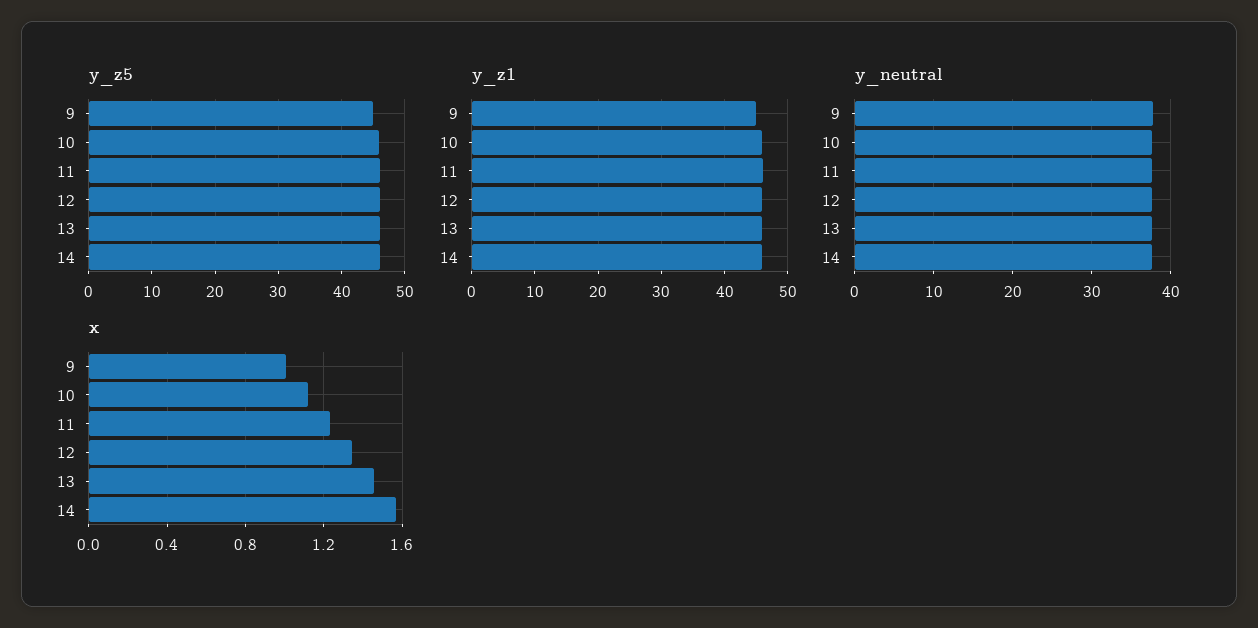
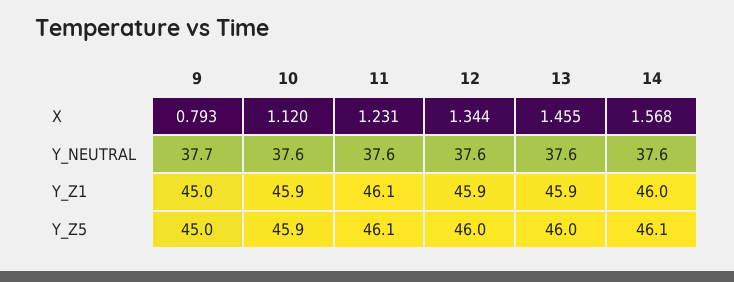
  {
    "y_z5": {
      "9": 45,
      "10": 45.9,
      "11": 46.1,
      "12": 46,
      "13": 46,
      "14": 46.1
    },
    "y_z1": {
      "9": 45,
      "10": 45.9,
      "11": 46.1,
      "12": 45.9,
      "13": 45.9,
      "14": 46
    },
    "y_neutral": {
      "9": 37.7,
      "10": 37.6,
      "11": 37.6,
      "12": 37.6,
      "13": 37.6,
      "14": 37.6
    },
    "x": {
-     "9": 1,
+     "9": 0.793,
      "10": 1.12,
      "11": 1.231,
      "12": 1.344,
      "13": 1.455,
      "14": 1.568
    }
  }

